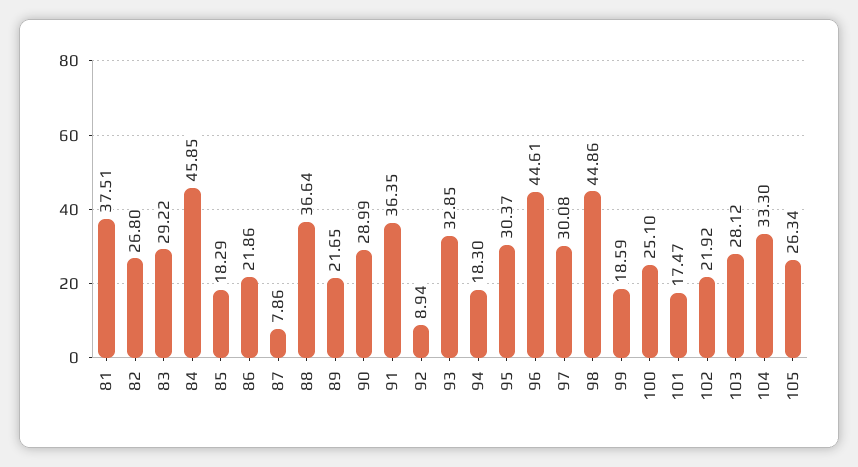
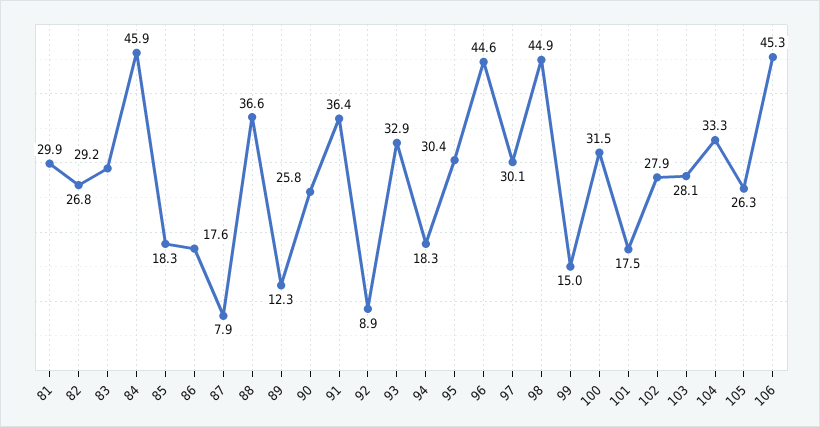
  {
-   "81": 37.51,
+   "81": 29.9,
    "82": 26.8,
    "83": 29.22,
    "84": 45.85,
    "85": 18.29,
-   "86": 21.86,
+   "86": 17.6,
    "87": 7.86,
    "88": 36.64,
-   "89": 21.65,
+   "89": 12.3,
-   "90": 28.99,
+   "90": 25.8,
    "91": 36.35,
    "92": 8.94,
    "93": 32.85,
    "94": 18.3,
    "95": 30.37,
    "96": 44.61,
    "97": 30.08,
    "98": 44.86,
-   "99": 18.59,
+   "99": 15,
-   "100": 25.1,
+   "100": 31.5,
    "101": 17.47,
-   "102": 21.92,
+   "102": 27.9,
    "103": 28.12,
    "104": 33.3,
-   "105": 26.34
+   "105": 26.34,
+   "106": 45.3
  }

